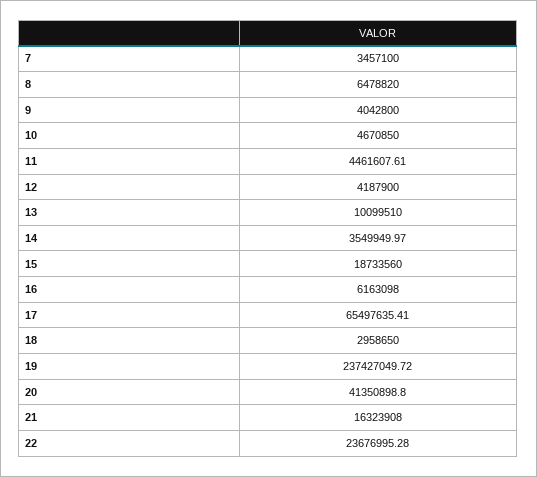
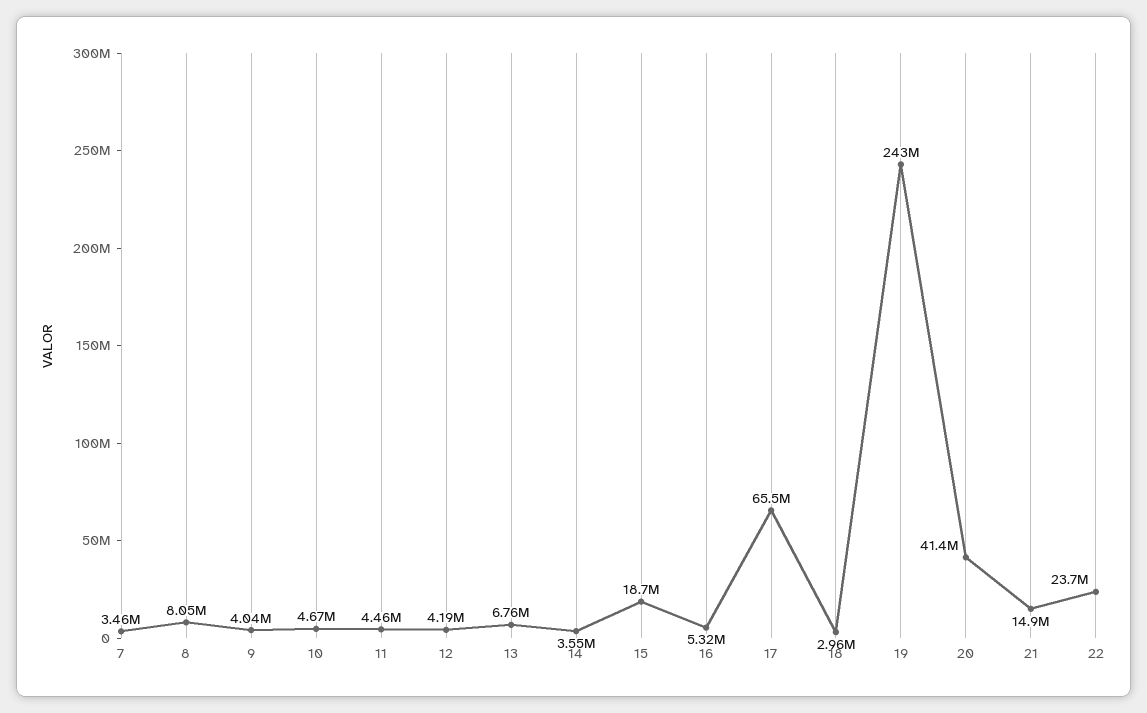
  {
    "7": 3457100,
-   "8": 6478820,
+   "8": 8050000,
    "9": 4042800,
    "10": 4670850,
    "11": 4461607.61,
    "12": 4187900,
-   "13": 10099510,
+   "13": 6760000,
    "14": 3549949.97,
    "15": 18733560,
-   "16": 6163098,
+   "16": 5320000,
    "17": 65497635.41,
    "18": 2958650,
-   "19": 237427049.72,
+   "19": 243000000,
    "20": 41350898.8,
-   "21": 16323908,
+   "21": 14900000,
    "22": 23676995.28
  }

